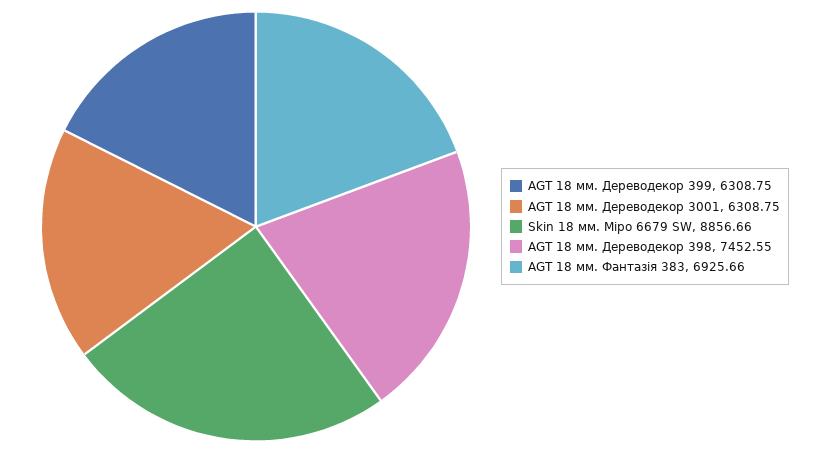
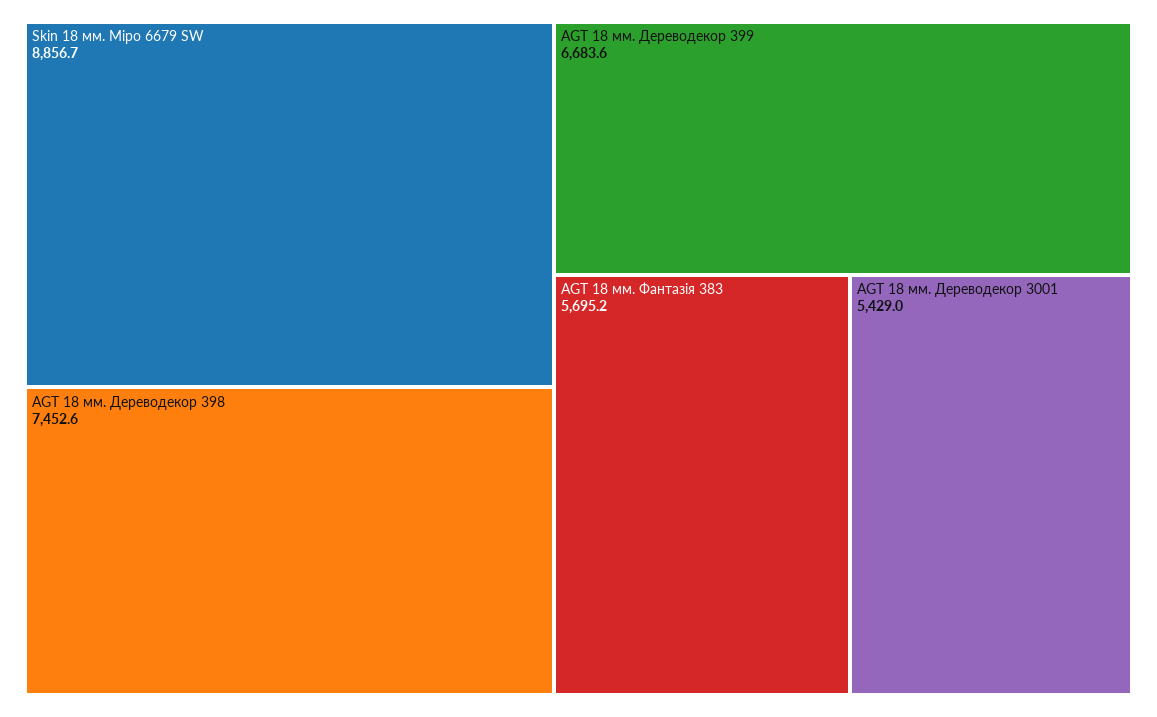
  {
-   "AGT 18 мм. Дереводекор 399": 6308.75,
+   "AGT 18 мм. Дереводекор 399": 6683.6,
-   "AGT 18 мм. Дереводекор 3001": 6308.75,
+   "AGT 18 мм. Дереводекор 3001": 5429,
    "Skin 18 мм. Міро 6679 SW": 8856.66,
    "AGT 18 мм. Дереводекор 398": 7452.55,
-   "AGT 18 мм. Фантазія 383": 6925.66
+   "AGT 18 мм. Фантазія 383": 5695.2
  }

